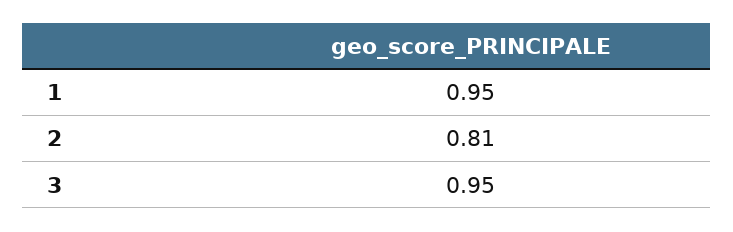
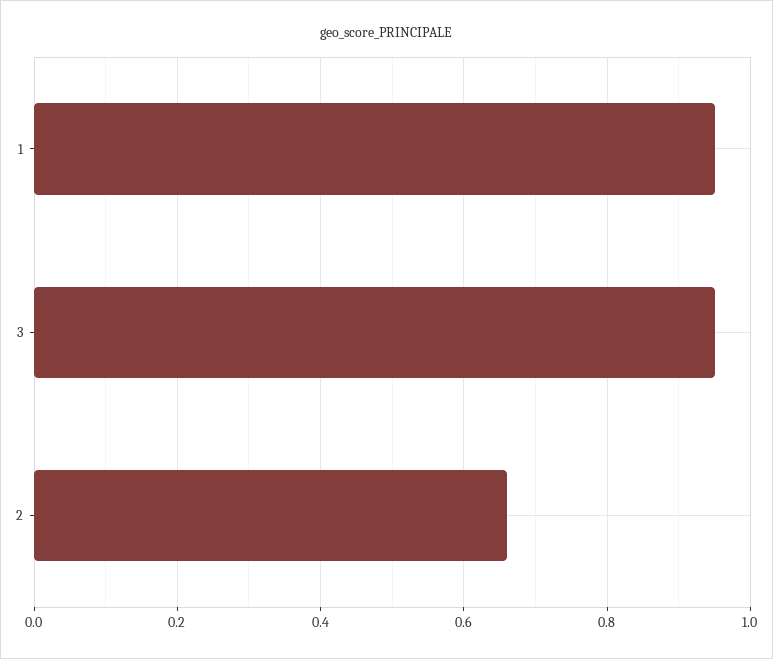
  {
    "1": 0.95,
-   "2": 0.81,
+   "2": 0.65,
    "3": 0.95
  }

